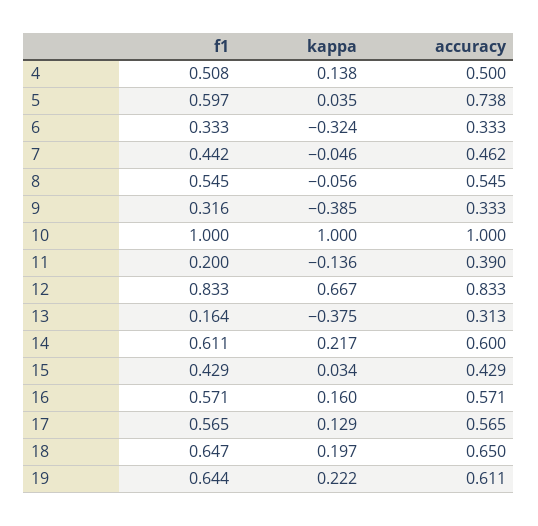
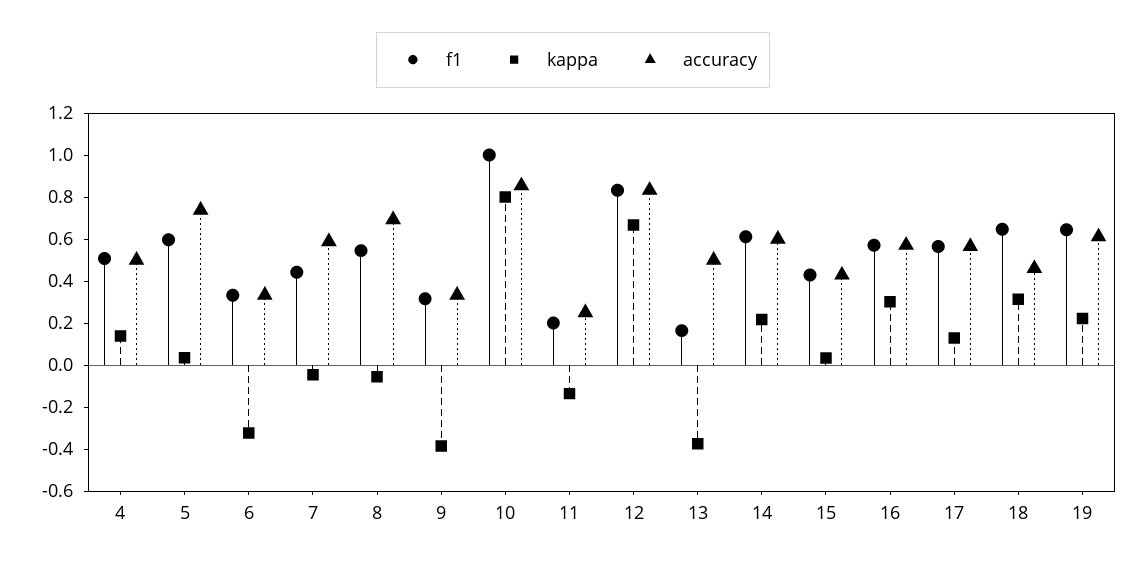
  {
    "f1": {
      "4": 0.508,
      "5": 0.597,
      "6": 0.333,
      "7": 0.442,
      "8": 0.545,
      "9": 0.316,
      "10": 1,
      "11": 0.2,
      "12": 0.833,
      "13": 0.164,
      "14": 0.611,
      "15": 0.429,
      "16": 0.571,
      "17": 0.565,
      "18": 0.647,
      "19": 0.644
    },
    "kappa": {
      "4": 0.138,
      "5": 0.035,
      "6": -0.324,
      "7": -0.046,
      "8": -0.056,
      "9": -0.385,
-     "10": 1,
+     "10": 0.8,
      "11": -0.136,
      "12": 0.667,
      "13": -0.375,
      "14": 0.217,
      "15": 0.034,
-     "16": 0.16,
+     "16": 0.3,
      "17": 0.129,
-     "18": 0.197,
+     "18": 0.3,
      "19": 0.222
    },
    "accuracy": {
      "4": 0.5,
      "5": 0.738,
      "6": 0.333,
-     "7": 0.462,
+     "7": 0.6,
-     "8": 0.545,
+     "8": 0.7,
      "9": 0.333,
-     "10": 1,
+     "10": 0.85,
-     "11": 0.39,
+     "11": 0.25,
      "12": 0.833,
-     "13": 0.313,
+     "13": 0.5,
      "14": 0.6,
      "15": 0.429,
      "16": 0.571,
      "17": 0.565,
-     "18": 0.65,
+     "18": 0.45,
      "19": 0.611
    }
  }

